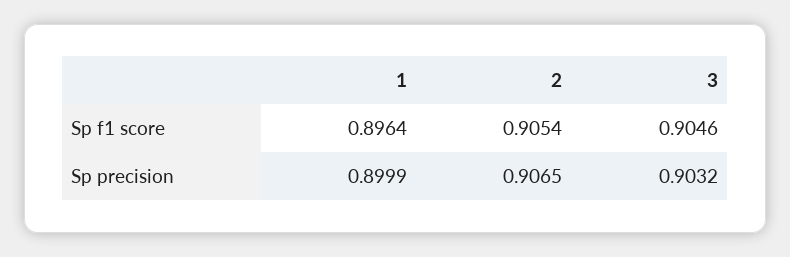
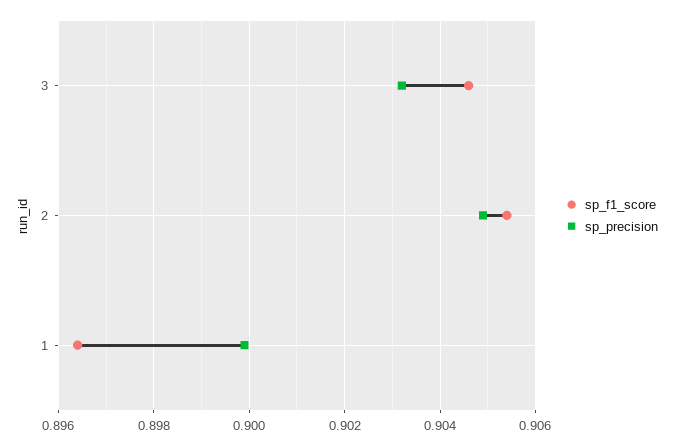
  {
    "Sp f1 score": {
      "1": 0.8964,
      "2": 0.9054,
      "3": 0.9046
    },
    "Sp precision": {
      "1": 0.8999,
-     "2": 0.9065,
+     "2": 0.905,
      "3": 0.9032
    }
  }

